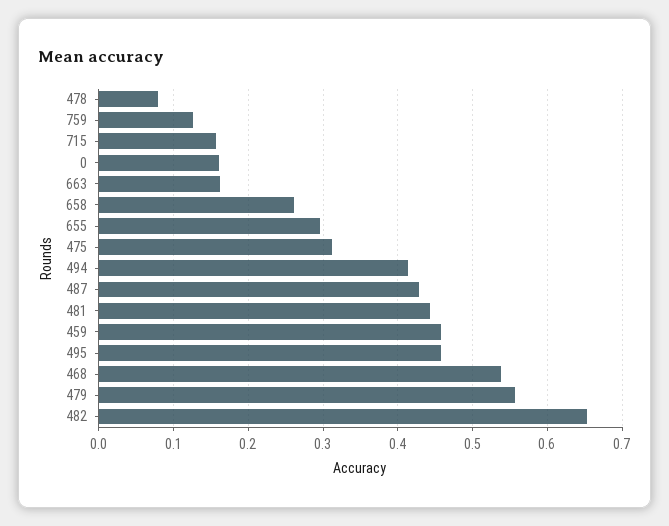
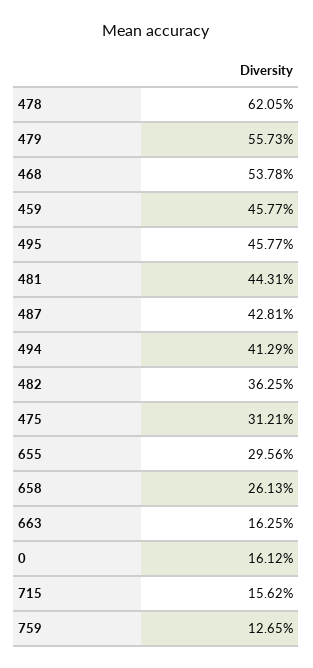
  {
-   "478": 0.08,
+   "478": 0.6205,
    "759": 0.1265,
    "715": 0.1562,
    "0": 0.1612,
    "663": 0.1625,
    "658": 0.2613,
    "655": 0.2956,
    "475": 0.3121,
    "494": 0.4129,
    "487": 0.4281,
    "481": 0.4431,
    "459": 0.4577,
    "495": 0.4577,
    "468": 0.5378,
    "479": 0.5573,
-   "482": 0.65
+   "482": 0.3625
  }

